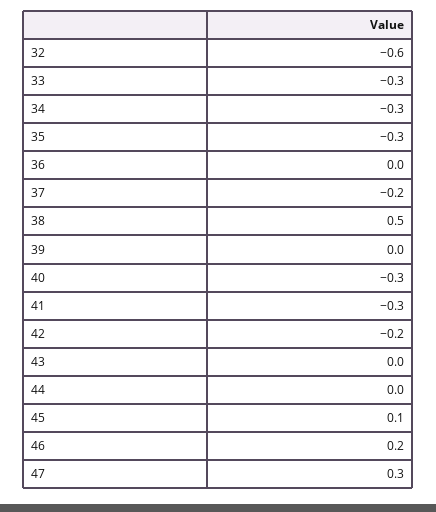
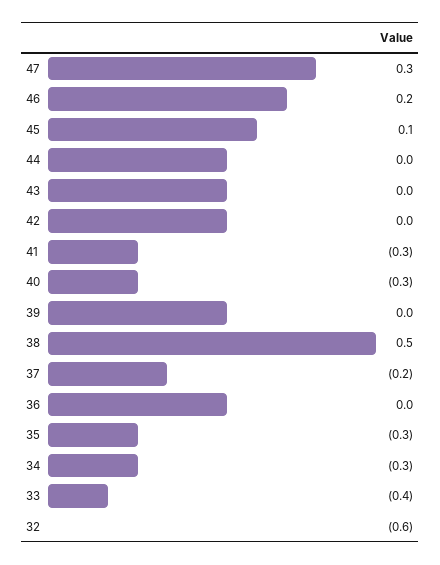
  {
    "32": -0.6,
-   "33": -0.3,
+   "33": -0.4,
    "34": -0.3,
    "35": -0.3,
    "36": 0,
    "37": -0.2,
    "38": 0.5,
    "39": 0,
    "40": -0.3,
    "41": -0.3,
-   "42": -0.2,
+   "42": 0,
    "43": 0,
    "44": 0,
    "45": 0.1,
    "46": 0.2,
    "47": 0.3
  }

